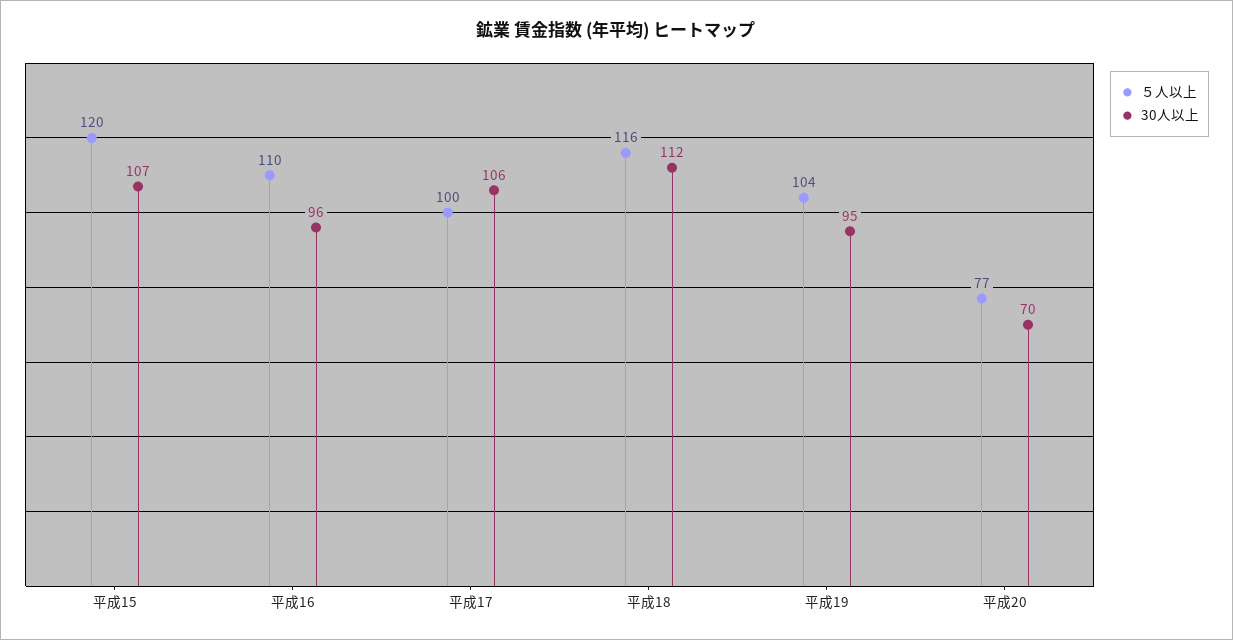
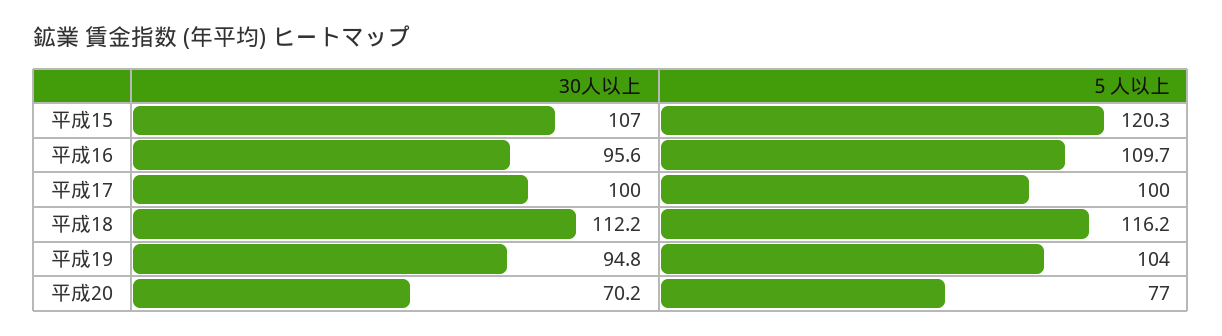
  {
    "５人以上": {
      "平成15": 120.3,
      "平成16": 109.7,
      "平成17": 100,
      "平成18": 116.2,
      "平成19": 104,
      "平成20": 77
    },
    "30人以上": {
      "平成15": 107,
      "平成16": 95.6,
-     "平成17": 106,
+     "平成17": 100,
      "平成18": 112.2,
      "平成19": 94.8,
      "平成20": 70.2
    }
  }

